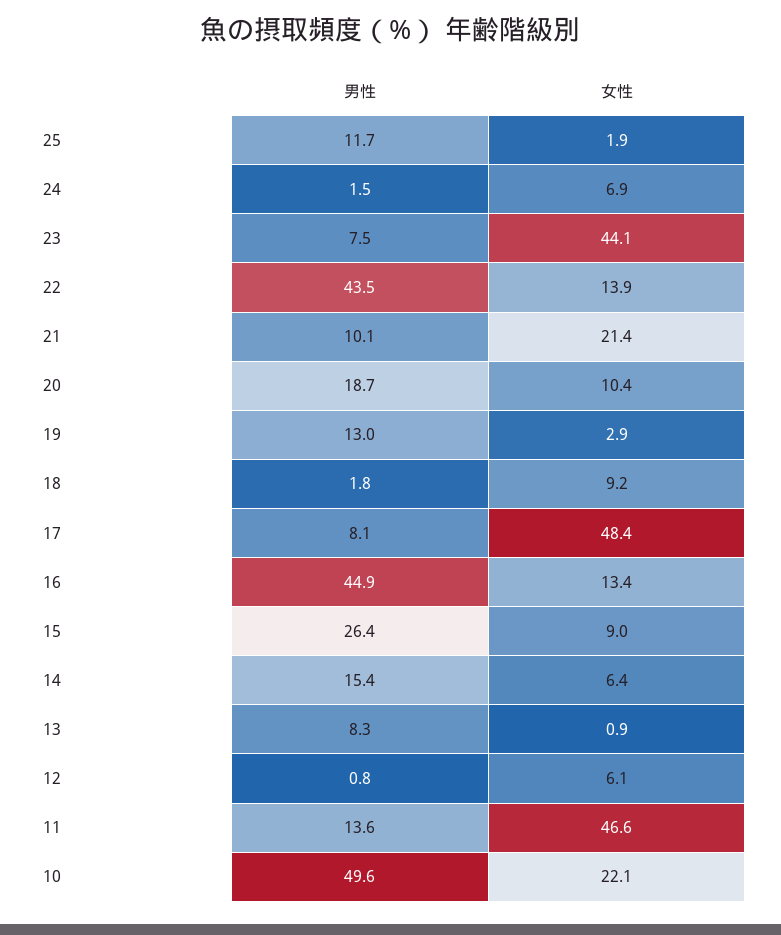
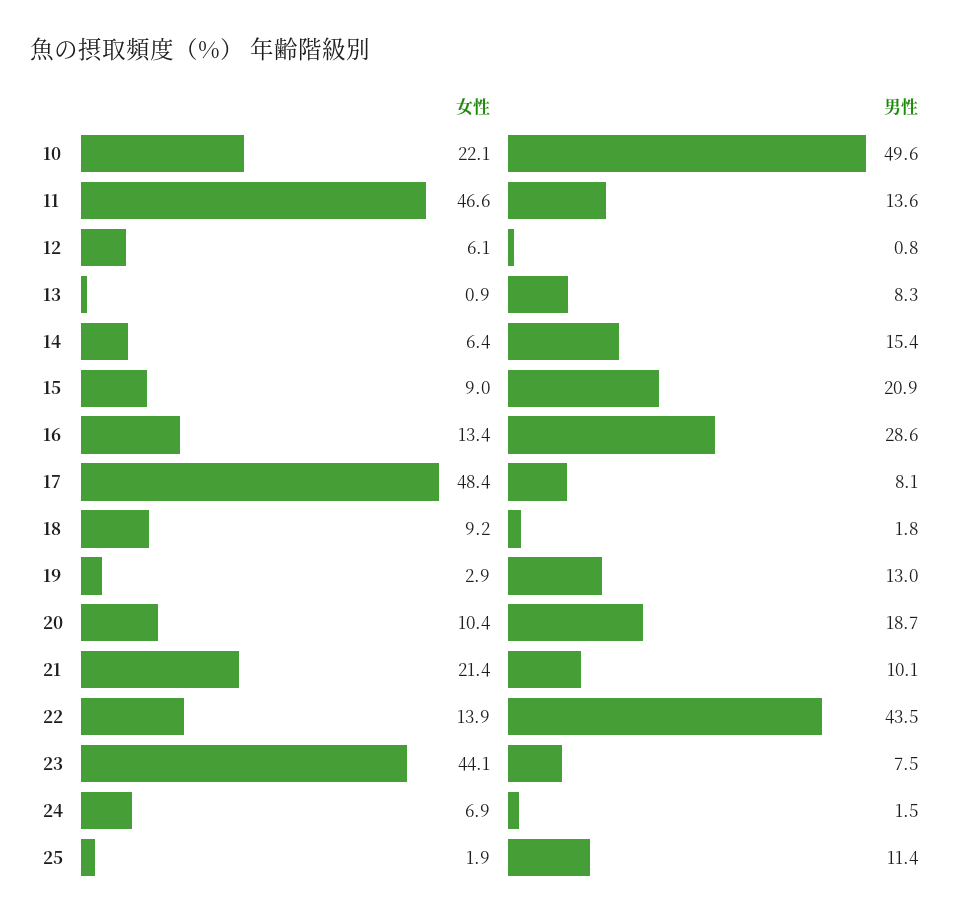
  {
    "男性": {
-     "25": 11.7,
+     "25": 11.4,
      "24": 1.5,
      "23": 7.5,
      "22": 43.5,
      "21": 10.1,
      "20": 18.7,
      "19": 13,
      "18": 1.8,
      "17": 8.1,
-     "16": 44.9,
+     "16": 28.6,
-     "15": 26.4,
+     "15": 20.9,
      "14": 15.4,
      "13": 8.3,
      "12": 0.8,
      "11": 13.6,
      "10": 49.6
    },
    "女性": {
      "25": 1.9,
      "24": 6.9,
      "23": 44.1,
      "22": 13.9,
      "21": 21.4,
      "20": 10.4,
      "19": 2.9,
      "18": 9.2,
      "17": 48.4,
      "16": 13.4,
      "15": 9,
      "14": 6.4,
      "13": 0.9,
      "12": 6.1,
      "11": 46.6,
      "10": 22.1
    }
  }

